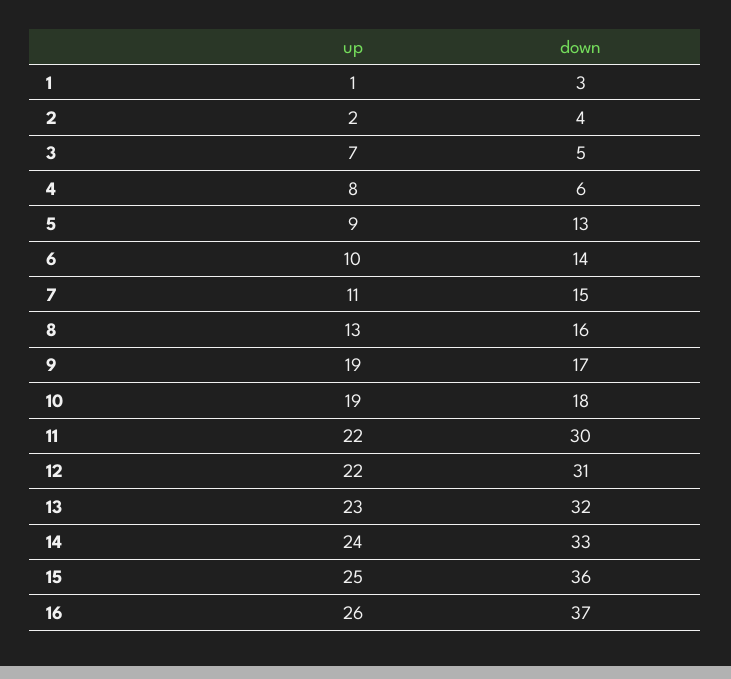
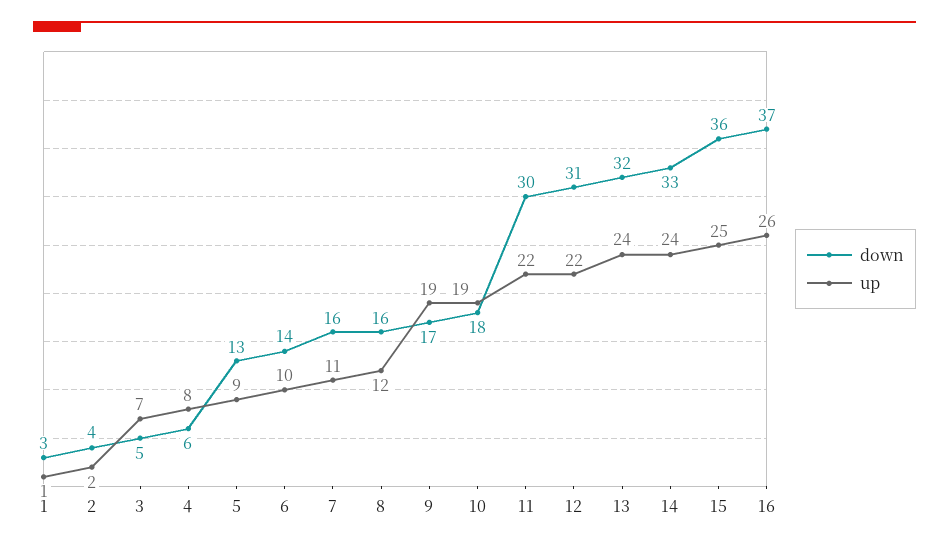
  {
    "up": {
      "1": 1,
      "2": 2,
      "3": 7,
      "4": 8,
      "5": 9,
      "6": 10,
      "7": 11,
-     "8": 13,
+     "8": 12,
      "9": 19,
      "10": 19,
      "11": 22,
      "12": 22,
-     "13": 23,
+     "13": 24,
      "14": 24,
      "15": 25,
      "16": 26
    },
    "down": {
      "1": 3,
      "2": 4,
      "3": 5,
      "4": 6,
      "5": 13,
      "6": 14,
-     "7": 15,
+     "7": 16,
      "8": 16,
      "9": 17,
      "10": 18,
      "11": 30,
      "12": 31,
      "13": 32,
      "14": 33,
      "15": 36,
      "16": 37
    }
  }

